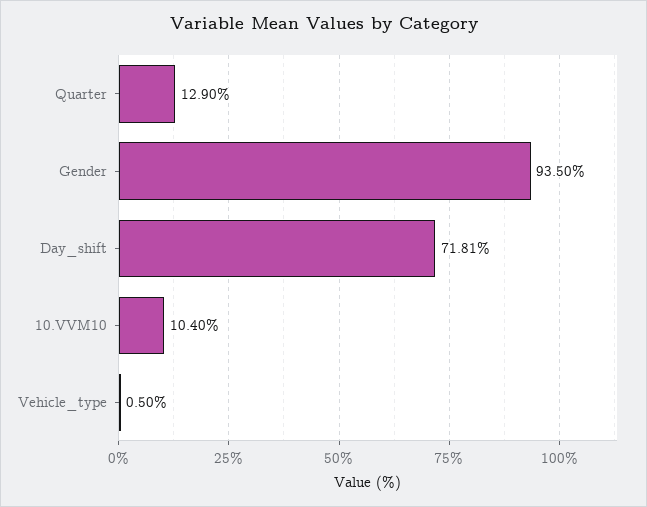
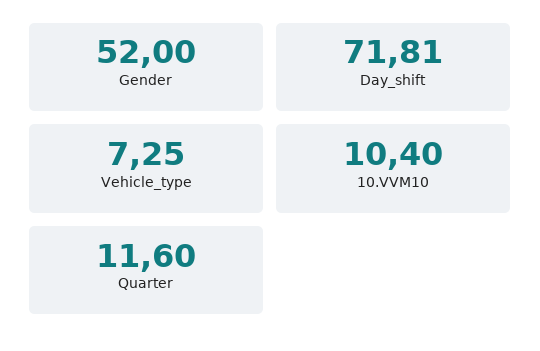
  {
-   "Quarter": 12.9,
+   "Quarter": 11.6,
-   "Gender": 93.5,
+   "Gender": 52,
    "Day_shift": 71.81,
    "10.VVM10": 10.4,
-   "Vehicle_type": 0.5
+   "Vehicle_type": 7.25
  }

